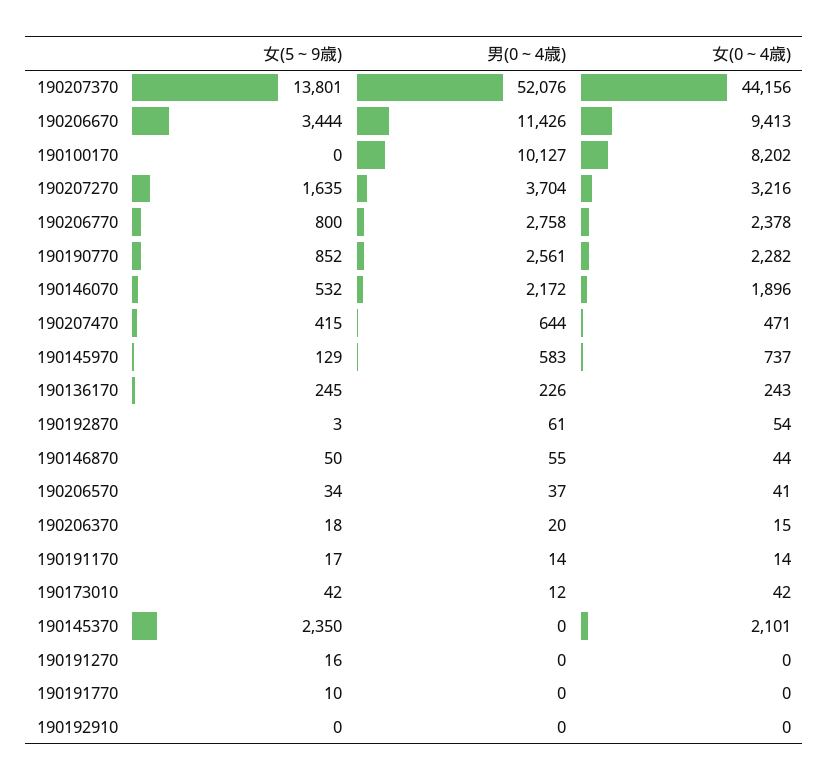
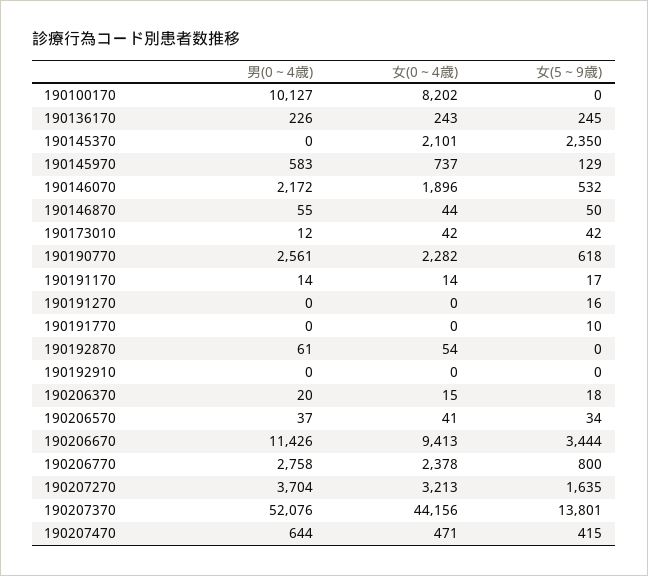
  {
    "女(5～9歳)": {
      "190207370": 13801,
      "190206670": 3444,
      "190100170": 0,
      "190207270": 1635,
      "190206770": 800,
-     "190190770": 852,
+     "190190770": 618,
      "190146070": 532,
      "190207470": 415,
      "190145970": 129,
      "190136170": 245,
-     "190192870": 3,
+     "190192870": 0,
      "190146870": 50,
      "190206570": 34,
      "190206370": 18,
      "190191170": 17,
      "190173010": 42,
      "190145370": 2350,
      "190191270": 16,
      "190191770": 10,
      "190192910": 0
    },
    "男(0～4歳)": {
      "190207370": 52076,
      "190206670": 11426,
      "190100170": 10127,
      "190207270": 3704,
      "190206770": 2758,
      "190190770": 2561,
      "190146070": 2172,
      "190207470": 644,
      "190145970": 583,
      "190136170": 226,
      "190192870": 61,
      "190146870": 55,
      "190206570": 37,
      "190206370": 20,
      "190191170": 14,
      "190173010": 12,
      "190145370": 0,
      "190191270": 0,
      "190191770": 0,
      "190192910": 0
    },
    "女(0～4歳)": {
      "190207370": 44156,
      "190206670": 9413,
      "190100170": 8202,
-     "190207270": 3216,
+     "190207270": 3213,
      "190206770": 2378,
      "190190770": 2282,
      "190146070": 1896,
      "190207470": 471,
      "190145970": 737,
      "190136170": 243,
      "190192870": 54,
      "190146870": 44,
      "190206570": 41,
      "190206370": 15,
      "190191170": 14,
      "190173010": 42,
      "190145370": 2101,
      "190191270": 0,
      "190191770": 0,
      "190192910": 0
    }
  }

